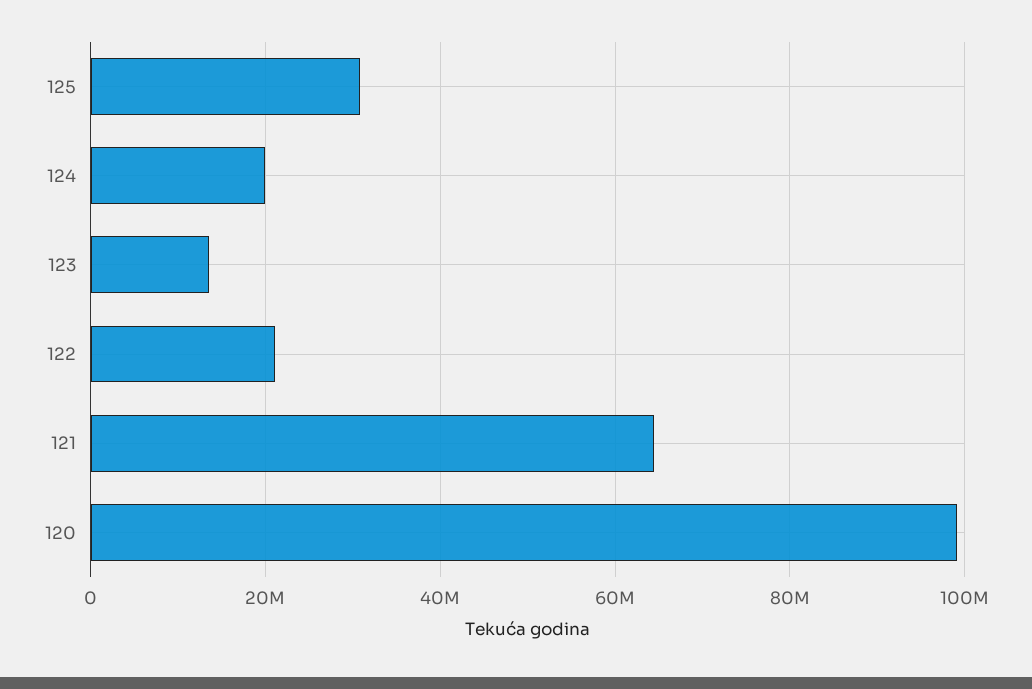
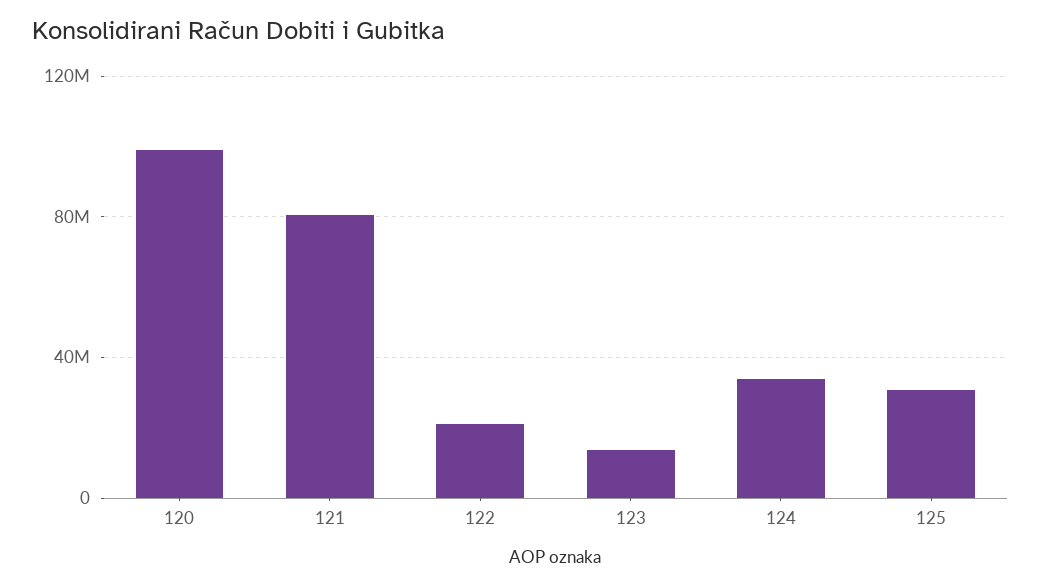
  {
    "125": 30000000,
-   "124": 20000000,
+   "124": 35000000,
    "123": 14000000,
    "122": 22000000,
-   "121": 64000000,
+   "121": 80000000,
    "120": 100000000
  }

